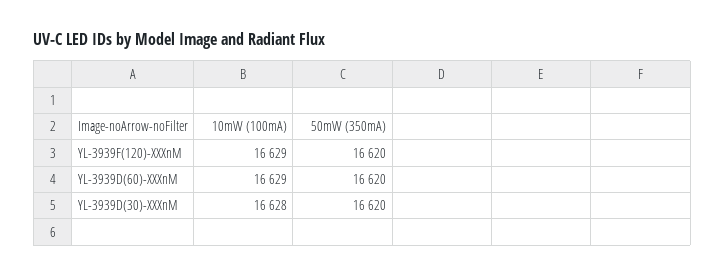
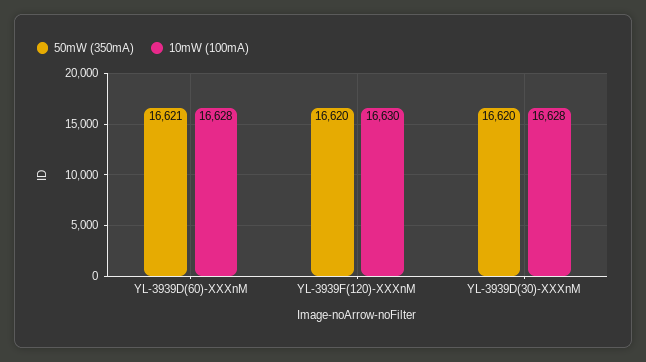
  {
    "10mW (100mA)": {
-     "YL-3939F(120)-XXXnM": 16629,
+     "YL-3939F(120)-XXXnM": 16630,
-     "YL-3939D(60)-XXXnM": 16629,
+     "YL-3939D(60)-XXXnM": 16628,
      "YL-3939D(30)-XXXnM": 16628
    },
    "50mW (350mA)": {
      "YL-3939F(120)-XXXnM": 16620,
-     "YL-3939D(60)-XXXnM": 16620,
+     "YL-3939D(60)-XXXnM": 16621,
      "YL-3939D(30)-XXXnM": 16620
    }
  }

